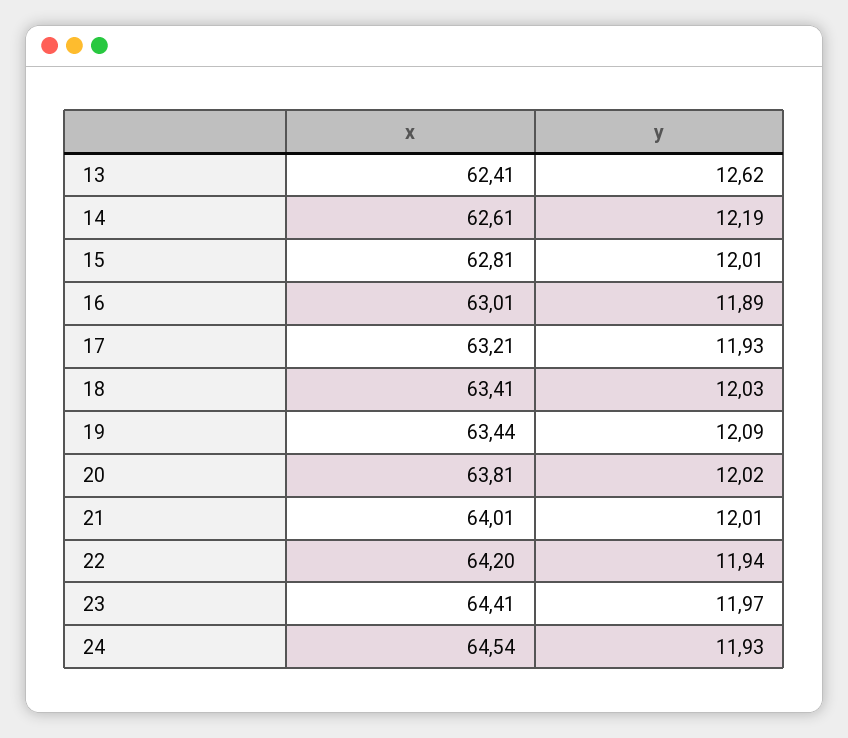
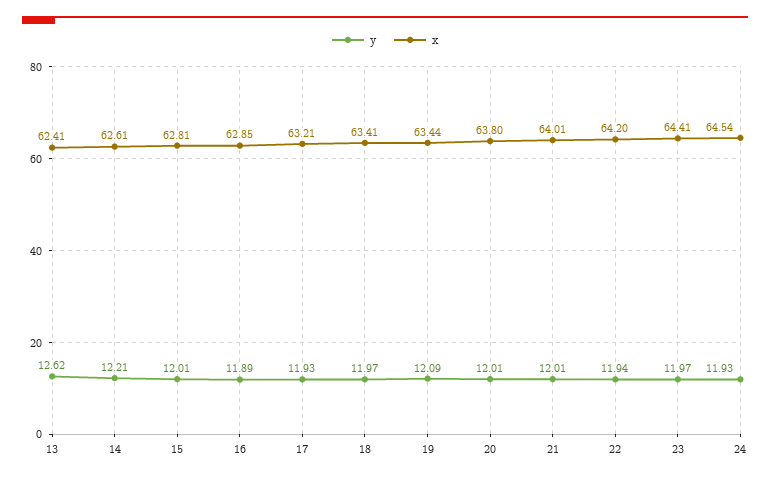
  {
    "x": {
      "13": 62.41,
      "14": 62.61,
      "15": 62.81,
-     "16": 63.01,
+     "16": 62.85,
      "17": 63.21,
      "18": 63.41,
      "19": 63.44,
-     "20": 63.81,
+     "20": 63.8,
      "21": 64.01,
      "22": 64.2,
      "23": 64.41,
      "24": 64.54
    },
    "y": {
      "13": 12.62,
-     "14": 12.19,
+     "14": 12.21,
      "15": 12.01,
      "16": 11.89,
      "17": 11.93,
-     "18": 12.03,
+     "18": 11.97,
      "19": 12.09,
-     "20": 12.02,
+     "20": 12.01,
      "21": 12.01,
      "22": 11.94,
      "23": 11.97,
      "24": 11.93
    }
  }

